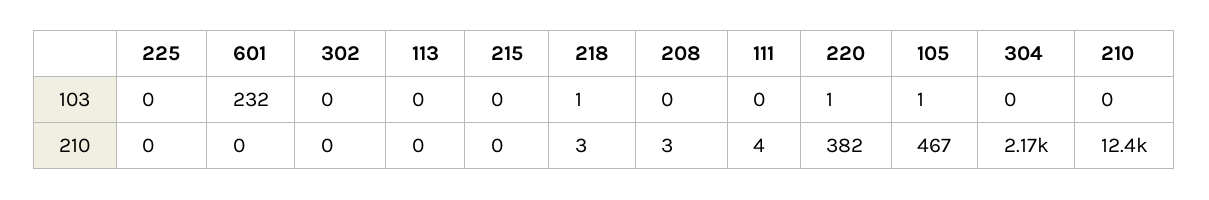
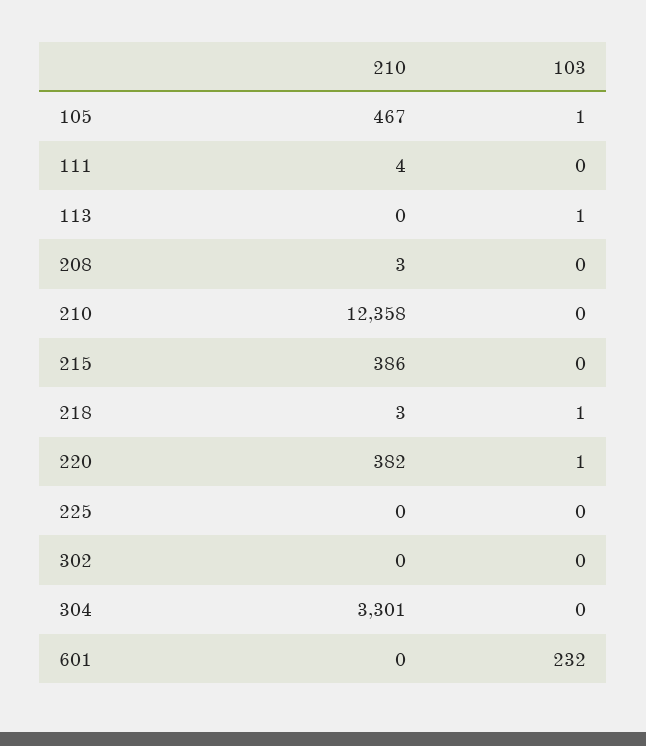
  {
    "225": {
      "103": 0,
      "210": 0
    },
    "601": {
      "103": 232,
      "210": 0
    },
    "302": {
      "103": 0,
      "210": 0
    },
    "113": {
-     "103": 0,
+     "103": 1,
      "210": 0
    },
    "215": {
      "103": 0,
-     "210": 0
+     "210": 386
    },
    "218": {
      "103": 1,
      "210": 3
    },
    "208": {
      "103": 0,
      "210": 3
    },
    "111": {
      "103": 0,
      "210": 4
    },
    "220": {
      "103": 1,
      "210": 382
    },
    "105": {
      "103": 1,
      "210": 467
    },
    "304": {
      "103": 0,
-     "210": 2170
+     "210": 3301
    },
    "210": {
      "103": 0,
      "210": 12358
    }
  }

